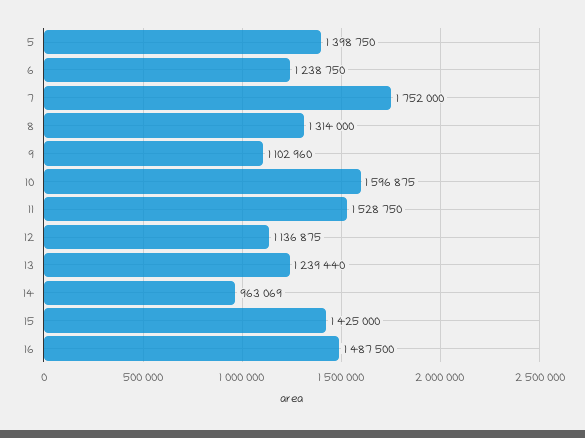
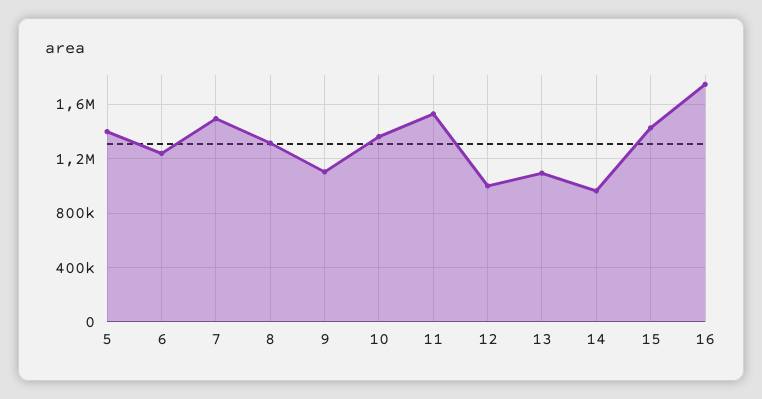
  {
    "5": 1398750,
    "6": 1238750,
-   "7": 1752000,
+   "7": 1500000,
    "8": 1314000,
    "9": 1102960,
-   "10": 1596875,
+   "10": 1350000,
    "11": 1528750,
-   "12": 1136875,
+   "12": 1000000,
-   "13": 1239440,
+   "13": 1100000,
    "14": 963069,
    "15": 1425000,
-   "16": 1487500
+   "16": 1750000
  }

